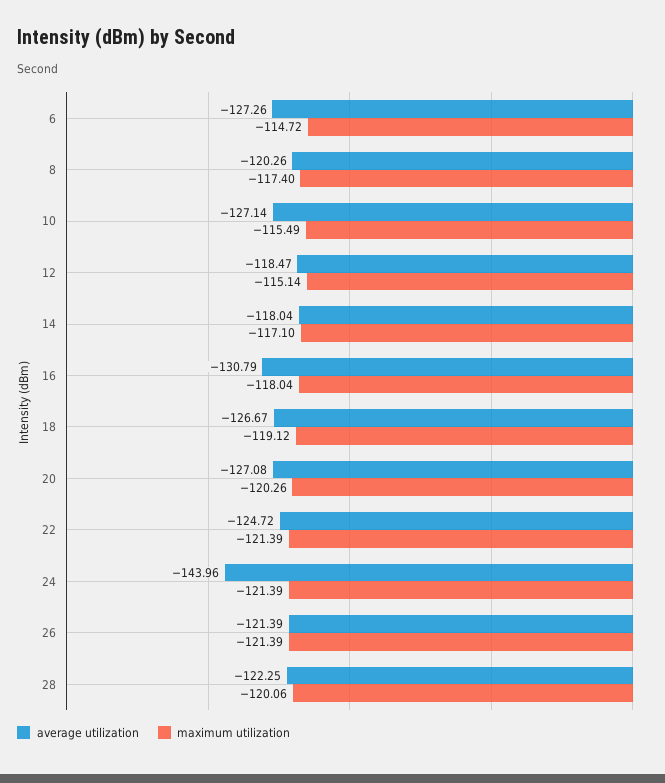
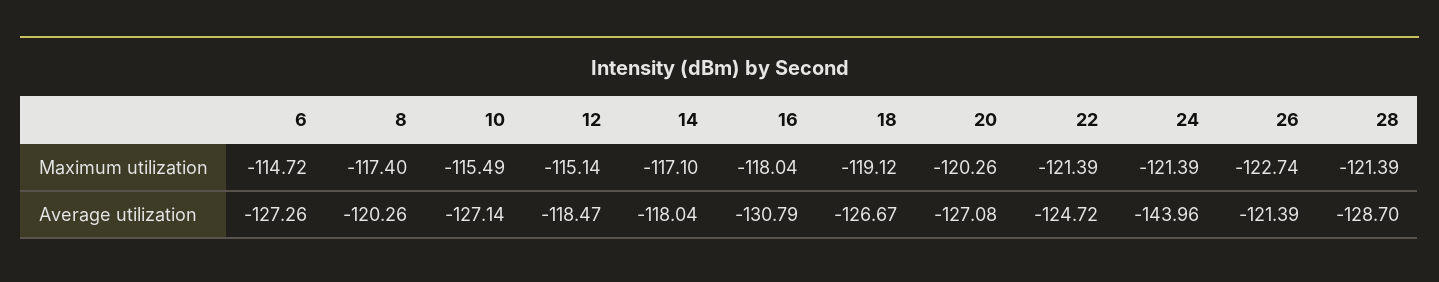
  {
    "average utilization": {
      "6": -127.26,
      "8": -120.26,
      "10": -127.14,
      "12": -118.47,
      "14": -118.04,
      "16": -130.79,
      "18": -126.67,
      "20": -127.08,
      "22": -124.72,
      "24": -143.96,
      "26": -121.39,
-     "28": -122.25
+     "28": -128.7
    },
    "maximum utilization": {
      "6": -114.72,
      "8": -117.4,
      "10": -115.49,
      "12": -115.14,
      "14": -117.1,
      "16": -118.04,
      "18": -119.12,
      "20": -120.26,
      "22": -121.39,
      "24": -121.39,
-     "26": -121.39,
+     "26": -122.74,
-     "28": -120.06
+     "28": -121.39
    }
  }

